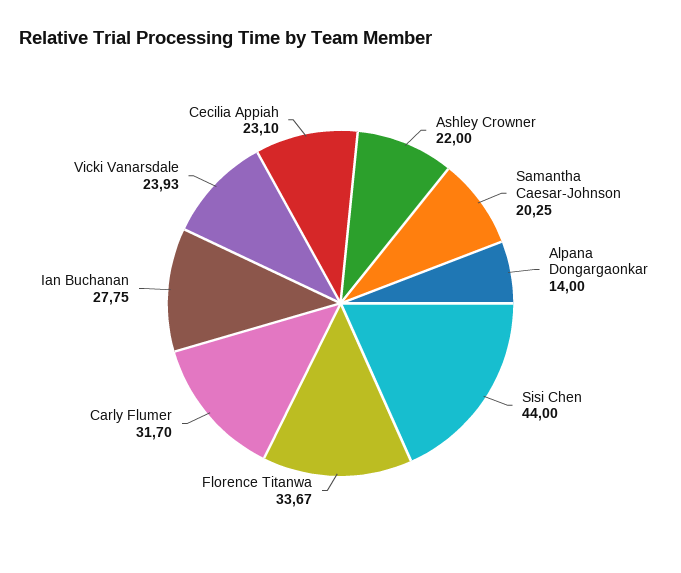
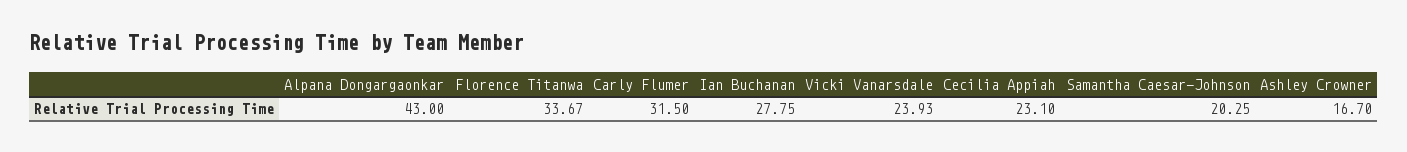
  {
-   "Ashley Crowner": 22,
+   "Ashley Crowner": 16.7,
    "Samantha Caesar-Johnson": 20.25,
-   "Alpana Dongargaonkar": 14,
+   "Alpana Dongargaonkar": 43,
-   "Sisi Chen": 44,
    "Florence Titanwa": 33.67,
-   "Carly Flumer": 31.7,
+   "Carly Flumer": 31.5,
    "Ian Buchanan": 27.75,
    "Vicki Vanarsdale": 23.93,
    "Cecilia Appiah": 23.1
  }

